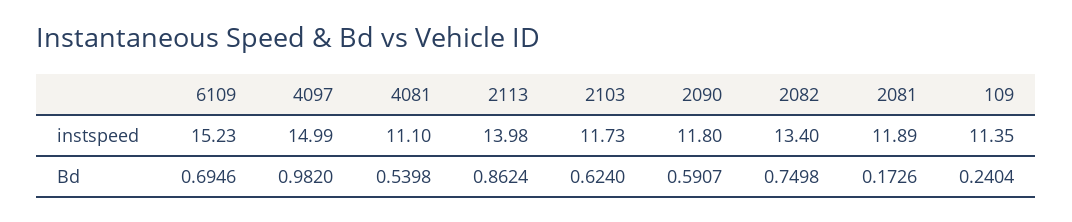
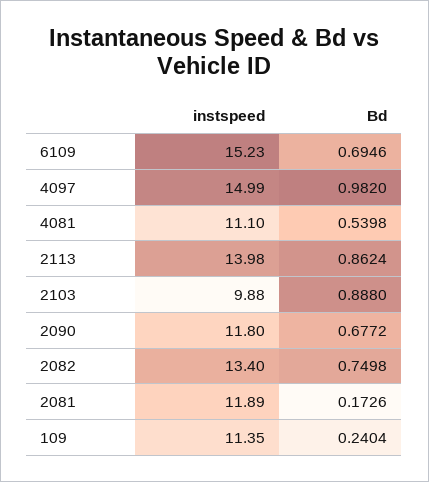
  {
    "6109": {
      "instspeed": 15.23,
      "Bd": 0.6946
    },
    "4097": {
      "instspeed": 14.99,
      "Bd": 0.982
    },
    "4081": {
      "instspeed": 11.1,
      "Bd": 0.5398
    },
    "2113": {
      "instspeed": 13.98,
      "Bd": 0.8624
    },
    "2103": {
-     "instspeed": 11.73,
+     "instspeed": 9.88,
-     "Bd": 0.624
+     "Bd": 0.888
    },
    "2090": {
      "instspeed": 11.8,
-     "Bd": 0.5907
+     "Bd": 0.6772
    },
    "2082": {
      "instspeed": 13.4,
      "Bd": 0.7498
    },
    "2081": {
      "instspeed": 11.89,
      "Bd": 0.1726
    },
    "109": {
      "instspeed": 11.35,
      "Bd": 0.2404
    }
  }

